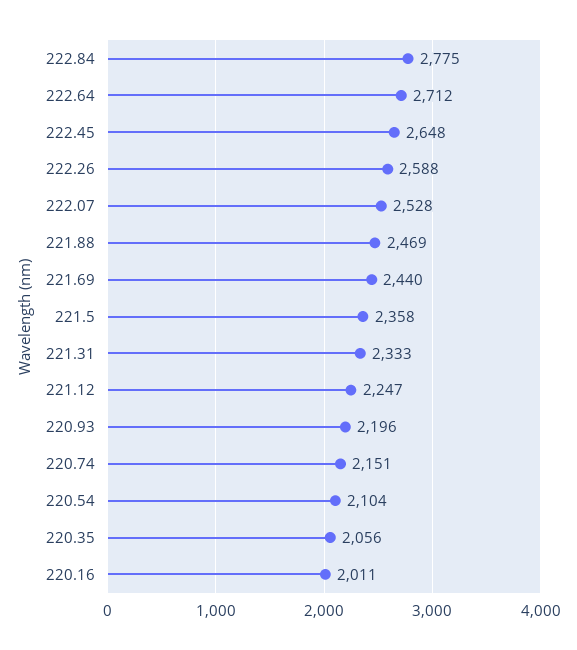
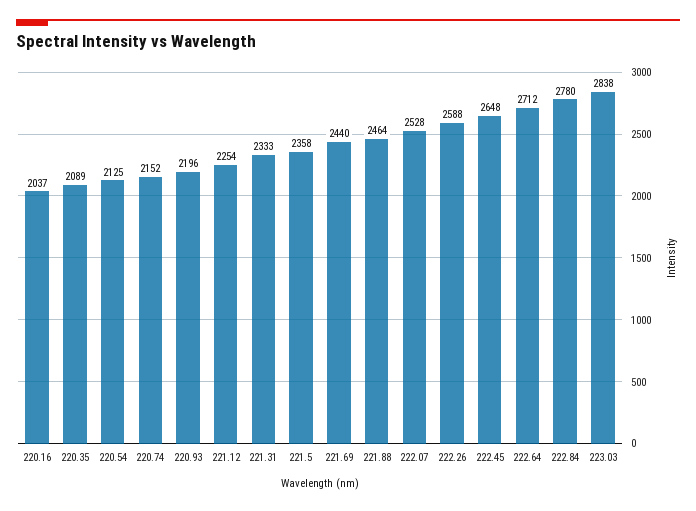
  {
-   "222.84": 2775,
+   "222.84": 2780,
    "222.64": 2712,
    "222.45": 2648,
    "222.26": 2588,
    "222.07": 2528,
-   "221.88": 2469,
+   "221.88": 2464,
    "221.69": 2440,
    "221.5": 2358,
    "221.31": 2333,
-   "221.12": 2247,
+   "221.12": 2254,
    "220.93": 2196,
-   "220.74": 2151,
+   "220.74": 2152,
-   "220.54": 2104,
+   "220.54": 2125,
-   "220.35": 2056,
+   "220.35": 2089,
-   "220.16": 2011
+   "220.16": 2037,
+   "223.03": 2838
  }

